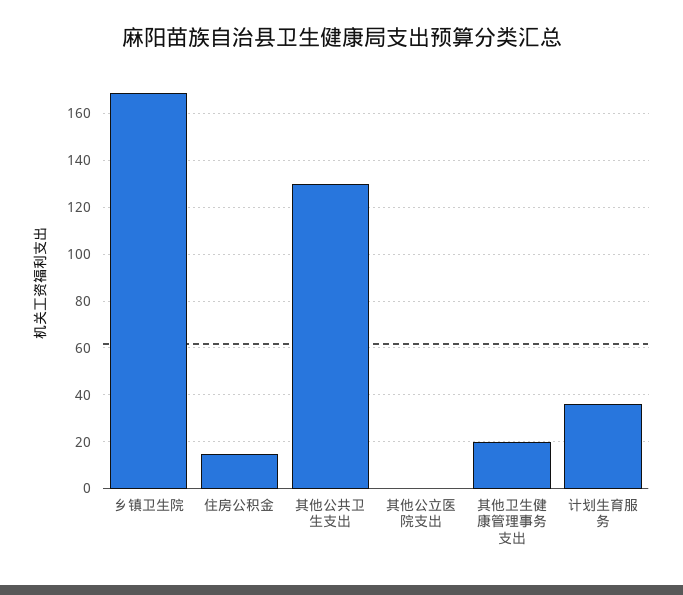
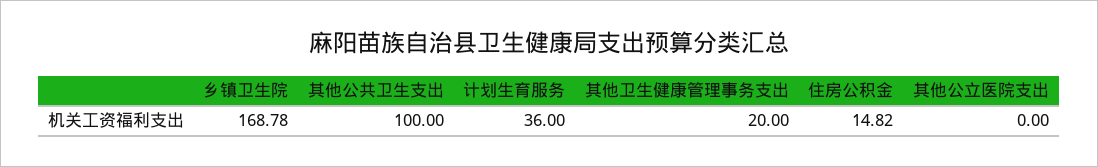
  {
    "乡镇卫生院": 168.78,
    "住房公积金": 14.82,
-   "其他公共卫生支出": 130,
+   "其他公共卫生支出": 100,
    "其他公立医院支出": 0,
    "其他卫生健康管理事务支出": 20,
    "计划生育服务": 36
  }

